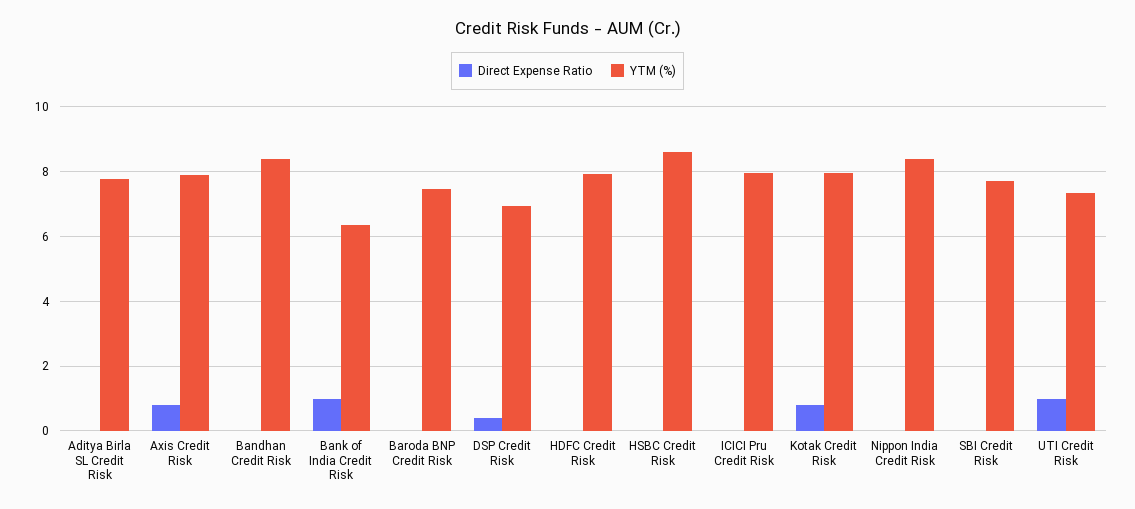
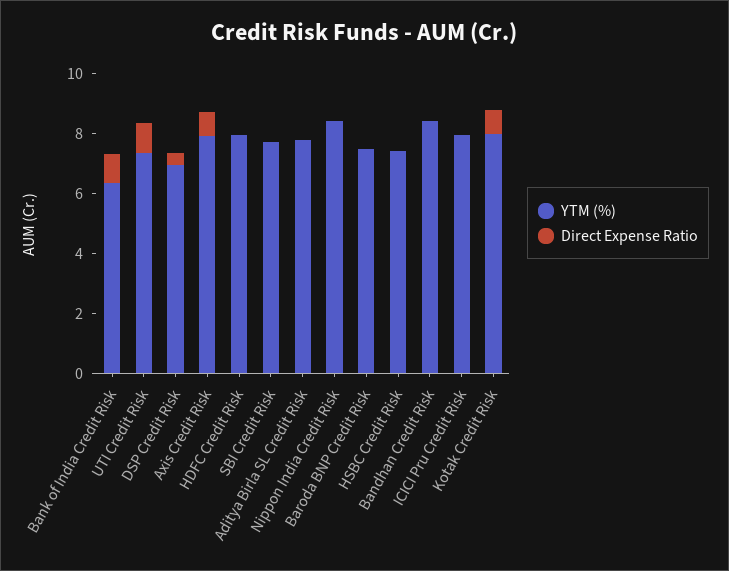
  {
    "Direct Expense Ratio": {
      "Aditya Birla SL Credit Risk": 0,
      "Axis Credit Risk": 0.8,
      "Bandhan Credit Risk": 0,
      "Bank of India Credit Risk": 1,
      "Baroda BNP Credit Risk": 0,
      "DSP Credit Risk": 0.4,
      "HDFC Credit Risk": 0,
      "HSBC Credit Risk": 0,
      "ICICI Pru Credit Risk": 0,
      "Kotak Credit Risk": 0.8,
      "Nippon India Credit Risk": 0,
      "SBI Credit Risk": 0,
      "UTI Credit Risk": 1
    },
    "YTM (%)": {
      "Aditya Birla SL Credit Risk": 7.8,
      "Axis Credit Risk": 8,
      "Bandhan Credit Risk": 8.4,
      "Bank of India Credit Risk": 6.4,
      "Baroda BNP Credit Risk": 7.4,
      "DSP Credit Risk": 7,
      "HDFC Credit Risk": 8,
-     "HSBC Credit Risk": 8.6,
+     "HSBC Credit Risk": 7.5,
      "ICICI Pru Credit Risk": 8,
      "Kotak Credit Risk": 8,
      "Nippon India Credit Risk": 8.4,
      "SBI Credit Risk": 7.8,
      "UTI Credit Risk": 7.4
    }
  }

